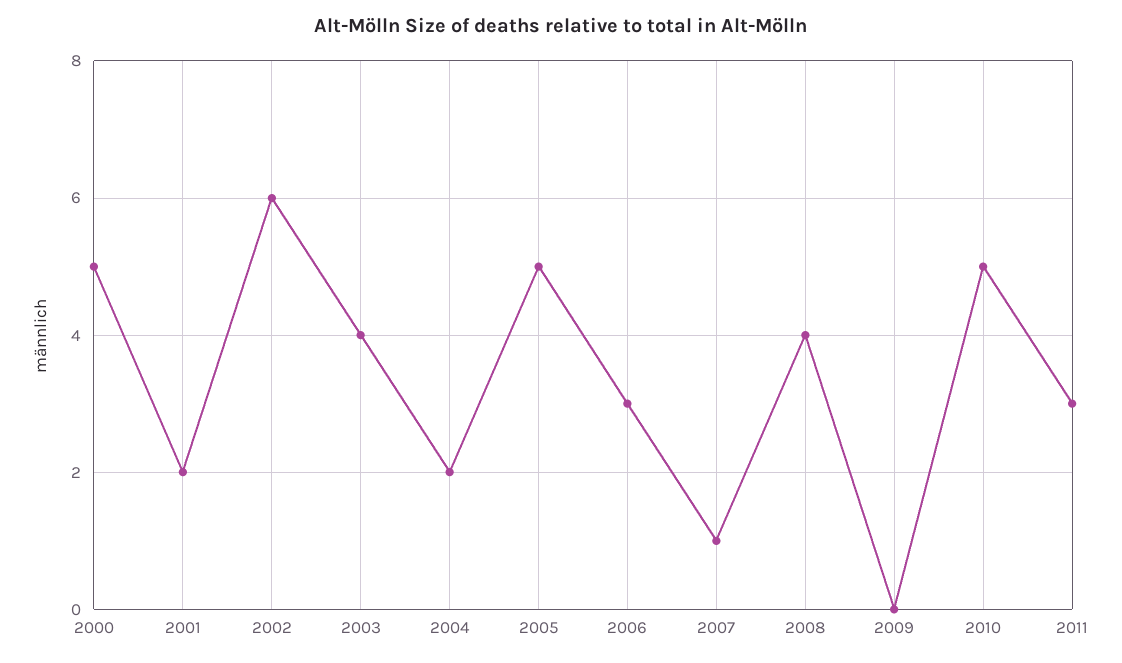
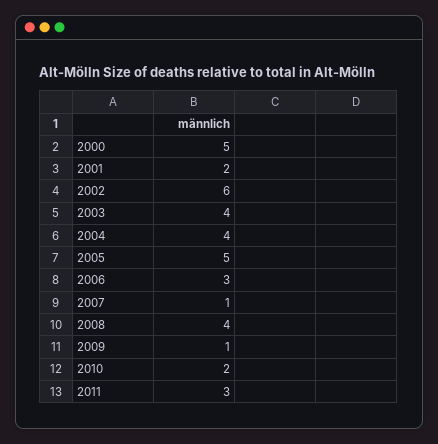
  {
    "2000": 5,
    "2001": 2,
    "2002": 6,
    "2003": 4,
-   "2004": 2,
+   "2004": 4,
    "2005": 5,
    "2006": 3,
    "2007": 1,
    "2008": 4,
-   "2009": 0,
+   "2009": 1,
-   "2010": 5,
+   "2010": 2,
    "2011": 3
  }

